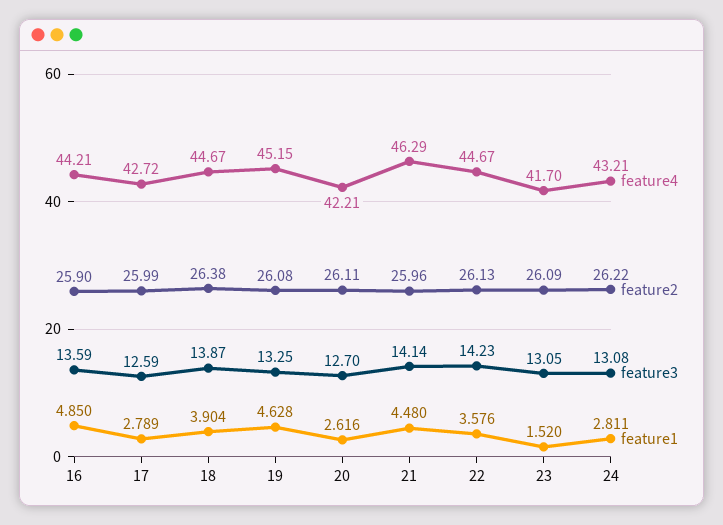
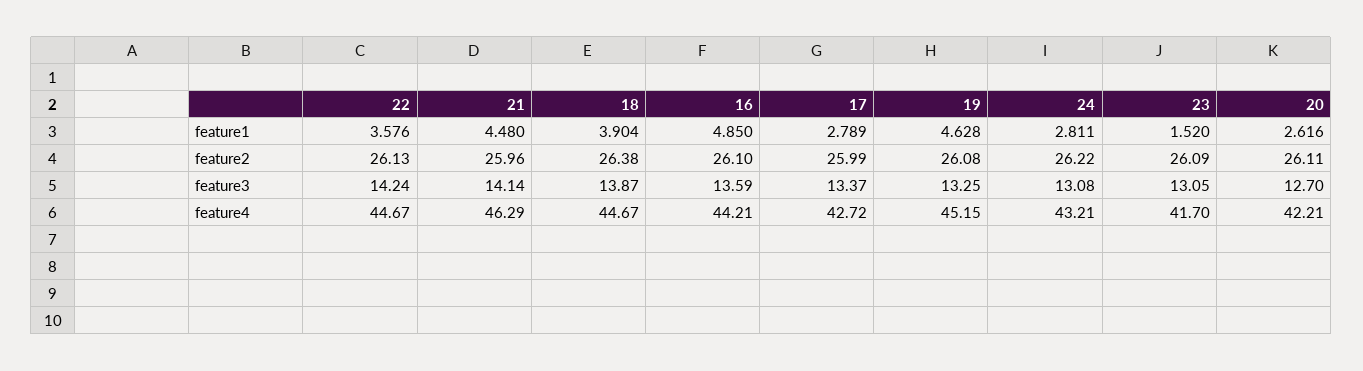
  {
    "feature4": {
      "16": 44.21,
      "17": 42.72,
      "18": 44.67,
      "19": 45.15,
      "20": 42.21,
      "21": 46.29,
      "22": 44.67,
      "23": 41.7,
      "24": 43.21
    },
    "feature2": {
-     "16": 25.9,
+     "16": 26.1,
      "17": 25.99,
      "18": 26.38,
      "19": 26.08,
      "20": 26.11,
      "21": 25.96,
      "22": 26.13,
      "23": 26.09,
      "24": 26.22
    },
    "feature3": {
      "16": 13.59,
-     "17": 12.59,
+     "17": 13.37,
      "18": 13.87,
      "19": 13.25,
      "20": 12.7,
      "21": 14.14,
-     "22": 14.23,
+     "22": 14.24,
      "23": 13.05,
      "24": 13.08
    },
    "feature1": {
      "16": 4.85,
      "17": 2.789,
      "18": 3.904,
      "19": 4.628,
      "20": 2.616,
      "21": 4.48,
      "22": 3.576,
      "23": 1.52,
      "24": 2.811
    }
  }

